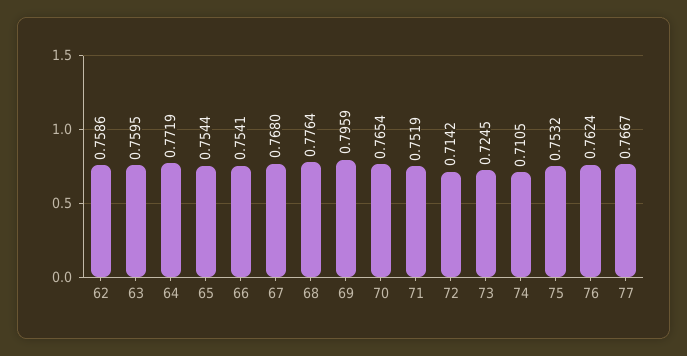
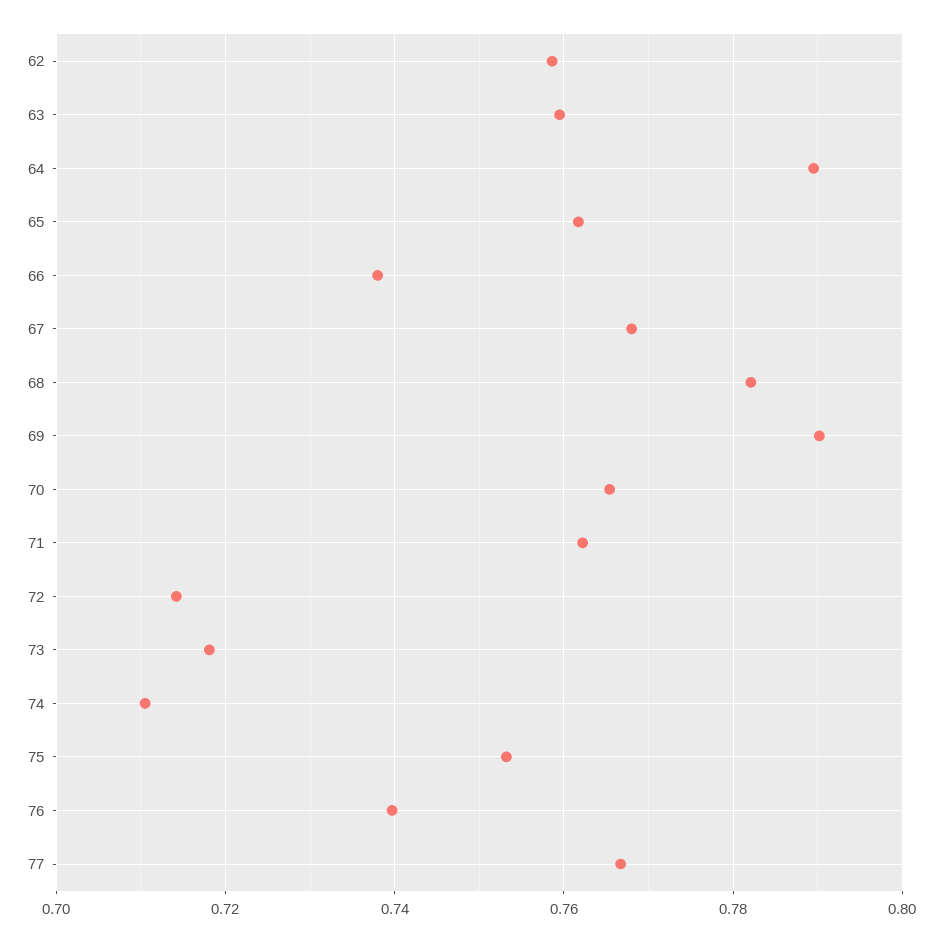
  {
    "62": 0.7586,
    "63": 0.7595,
-   "64": 0.7719,
+   "64": 0.79,
-   "65": 0.7544,
+   "65": 0.762,
-   "66": 0.7541,
+   "66": 0.738,
    "67": 0.768,
-   "68": 0.7764,
+   "68": 0.782,
-   "69": 0.7959,
+   "69": 0.79,
    "70": 0.7654,
-   "71": 0.7519,
+   "71": 0.762,
    "72": 0.7142,
-   "73": 0.7245,
+   "73": 0.718,
    "74": 0.7105,
    "75": 0.7532,
-   "76": 0.7624,
+   "76": 0.74,
    "77": 0.7667
  }

